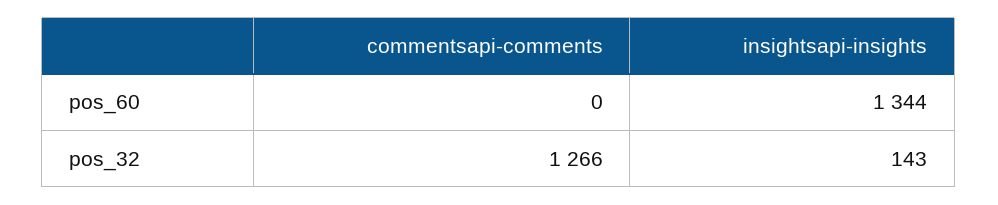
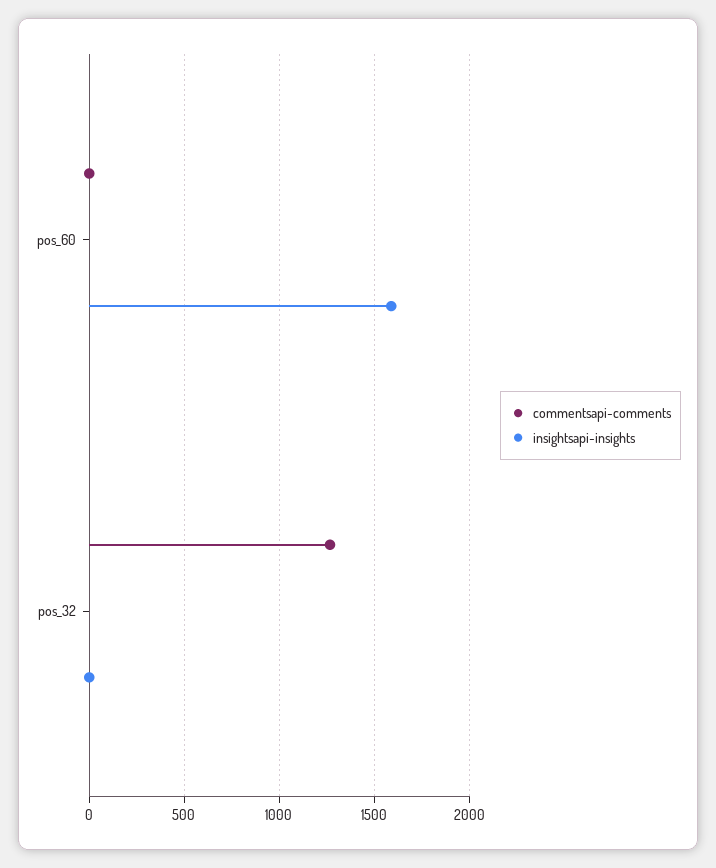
  {
    "commentsapi-comments": {
      "pos_60": 0,
      "pos_32": 1266
    },
    "insightsapi-insights": {
-     "pos_60": 1344,
+     "pos_60": 1600,
-     "pos_32": 143
+     "pos_32": 0
    }
  }

